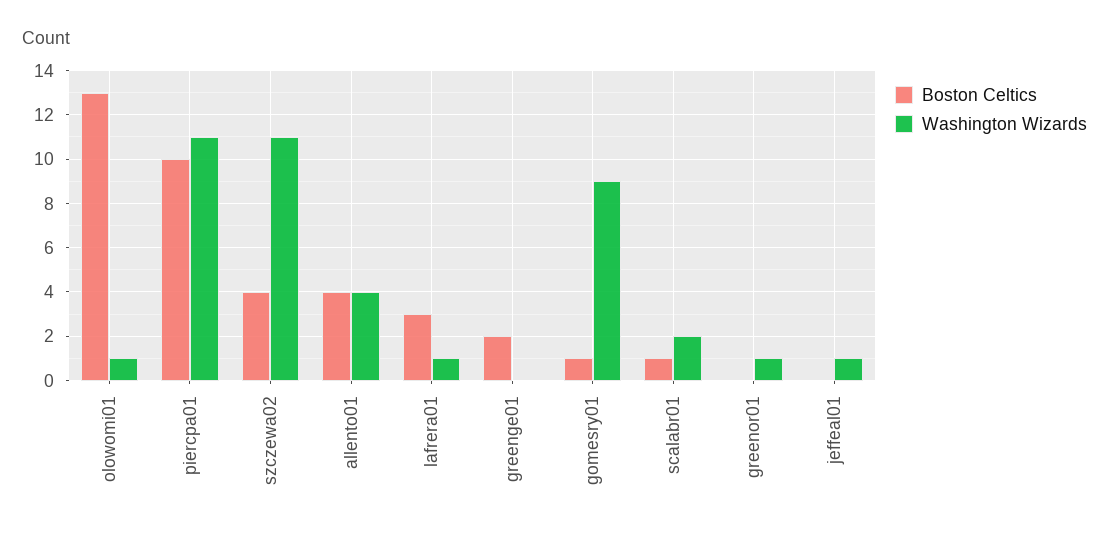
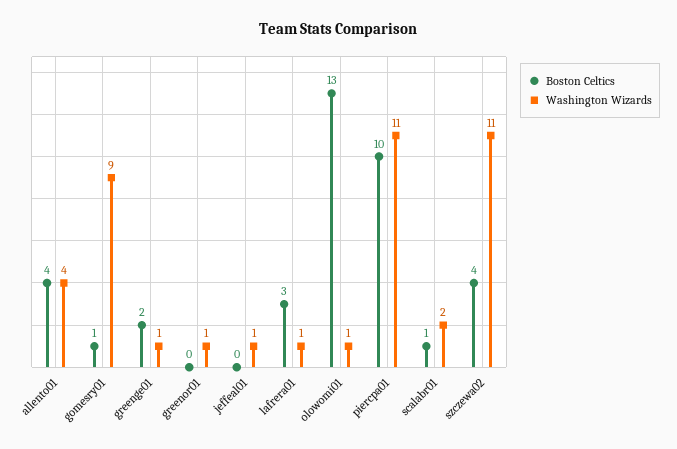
  {
    "Boston Celtics": {
      "olowomi01": 13,
      "piercpa01": 10,
      "szczewa02": 4,
      "allento01": 4,
      "lafrera01": 3,
      "greenge01": 2,
      "gomesry01": 1,
      "scalabr01": 1,
      "greenor01": 0,
      "jeffeal01": 0
    },
    "Washington Wizards": {
      "olowomi01": 1,
      "piercpa01": 11,
      "szczewa02": 11,
      "allento01": 4,
      "lafrera01": 1,
-     "greenge01": 0,
+     "greenge01": 1,
      "gomesry01": 9,
      "scalabr01": 2,
      "greenor01": 1,
      "jeffeal01": 1
    }
  }

